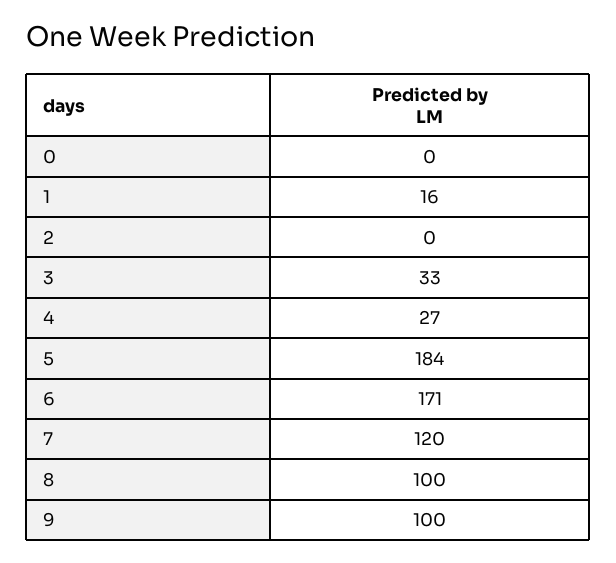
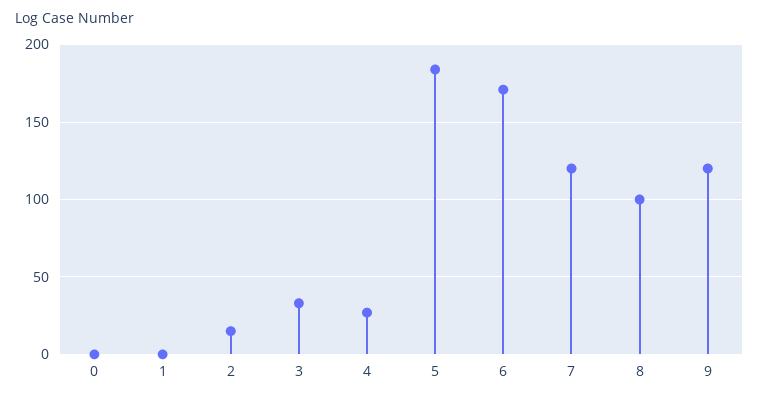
  {
    "0": 0,
-   "1": 16,
+   "1": 0,
-   "2": 0,
+   "2": 15,
    "3": 33,
    "4": 27,
    "5": 184,
    "6": 171,
    "7": 120,
    "8": 100,
-   "9": 100
+   "9": 120
  }

